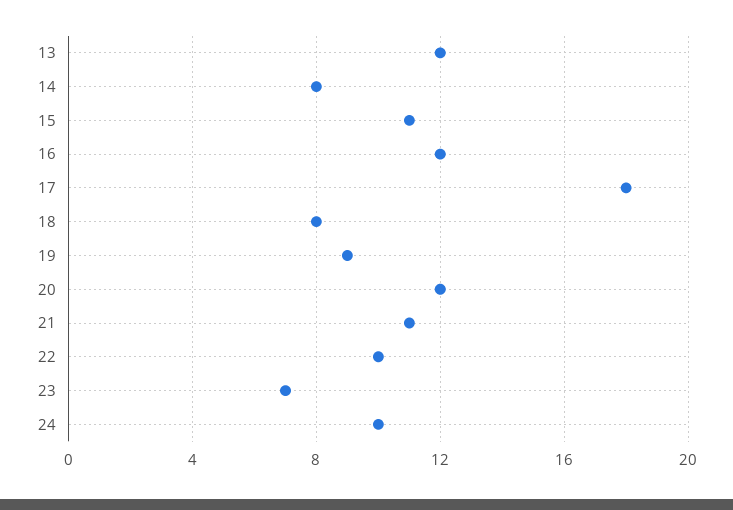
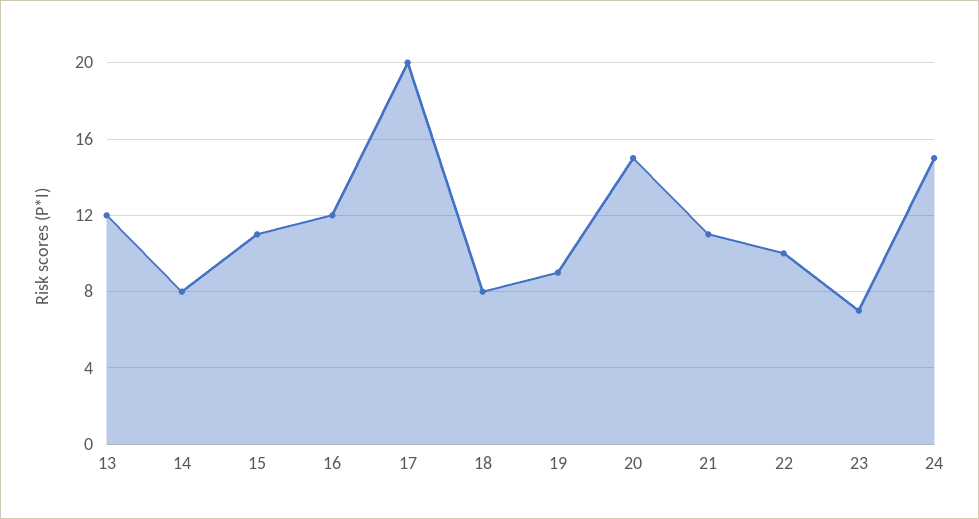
  {
    "13": 12,
    "14": 8,
    "15": 11,
    "16": 12,
-   "17": 18,
+   "17": 20,
    "18": 8,
    "19": 9,
-   "20": 12,
+   "20": 15,
    "21": 11,
    "22": 10,
    "23": 7,
-   "24": 10
+   "24": 15
  }

